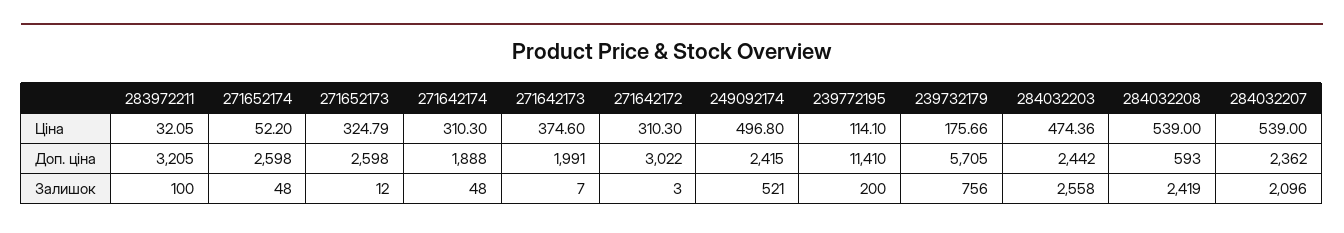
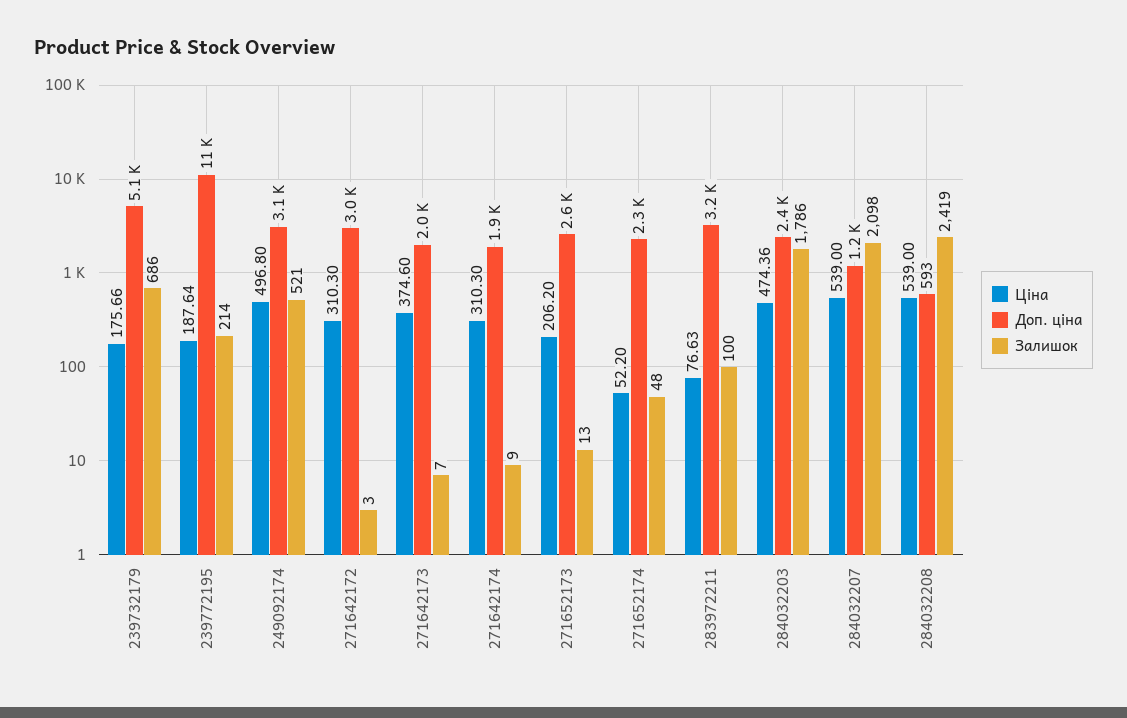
  {
    "Ціна": {
-     "283972211": 32.05,
+     "283972211": 76.63,
      "271652174": 52.2,
-     "271652173": 324.79,
+     "271652173": 206.2,
      "271642174": 310.3,
      "271642173": 374.6,
      "271642172": 310.3,
      "249092174": 496.8,
-     "239772195": 114.1,
+     "239772195": 187.64,
      "239732179": 175.66,
      "284032203": 474.36,
      "284032208": 539,
      "284032207": 539
    },
    "Доп. ціна": {
      "283972211": 3205,
-     "271652174": 2598,
+     "271652174": 2300,
      "271652173": 2598,
      "271642174": 1888,
      "271642173": 1991,
      "271642172": 3022,
-     "249092174": 2415,
+     "249092174": 3100,
      "239772195": 11410,
-     "239732179": 5705,
+     "239732179": 5100,
      "284032203": 2442,
      "284032208": 593,
-     "284032207": 2362
+     "284032207": 1200
    },
    "Залишок": {
      "283972211": 100,
      "271652174": 48,
-     "271652173": 12,
+     "271652173": 13,
-     "271642174": 48,
+     "271642174": 9,
      "271642173": 7,
      "271642172": 3,
      "249092174": 521,
-     "239772195": 200,
+     "239772195": 214,
-     "239732179": 756,
+     "239732179": 686,
-     "284032203": 2558,
+     "284032203": 1786,
      "284032208": 2419,
-     "284032207": 2096
+     "284032207": 2098
    }
  }

